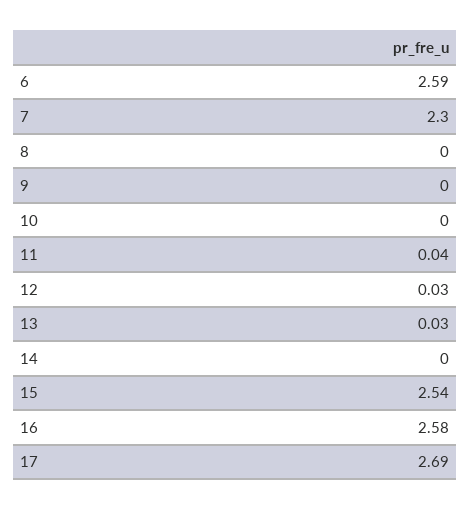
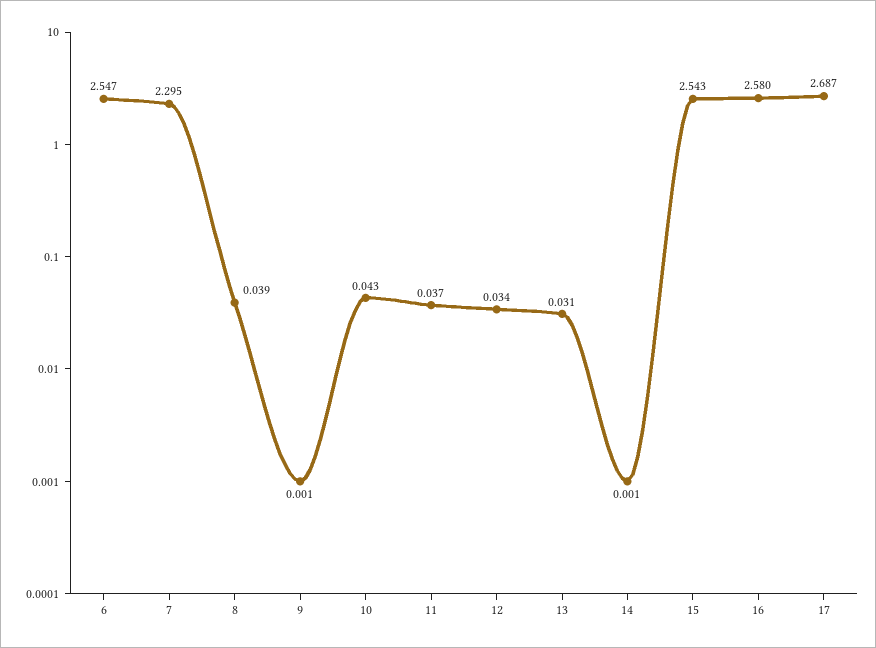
  {
-   "6": 2.59,
+   "6": 2.547,
    "7": 2.295,
-   "8": 0,
+   "8": 0.039,
    "9": 0.001,
-   "10": 0,
+   "10": 0.043,
    "11": 0.037,
    "12": 0.034,
    "13": 0.031,
    "14": 0.001,
    "15": 2.543,
    "16": 2.58,
    "17": 2.687
  }

